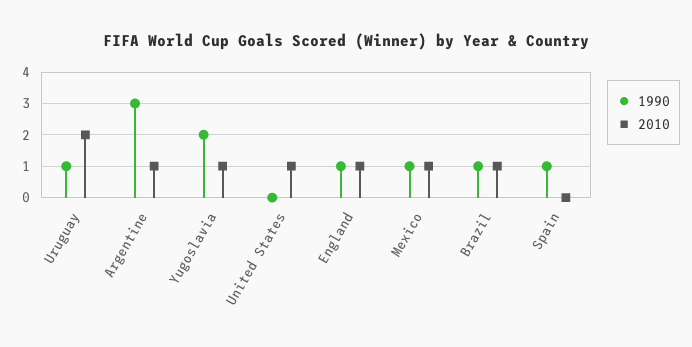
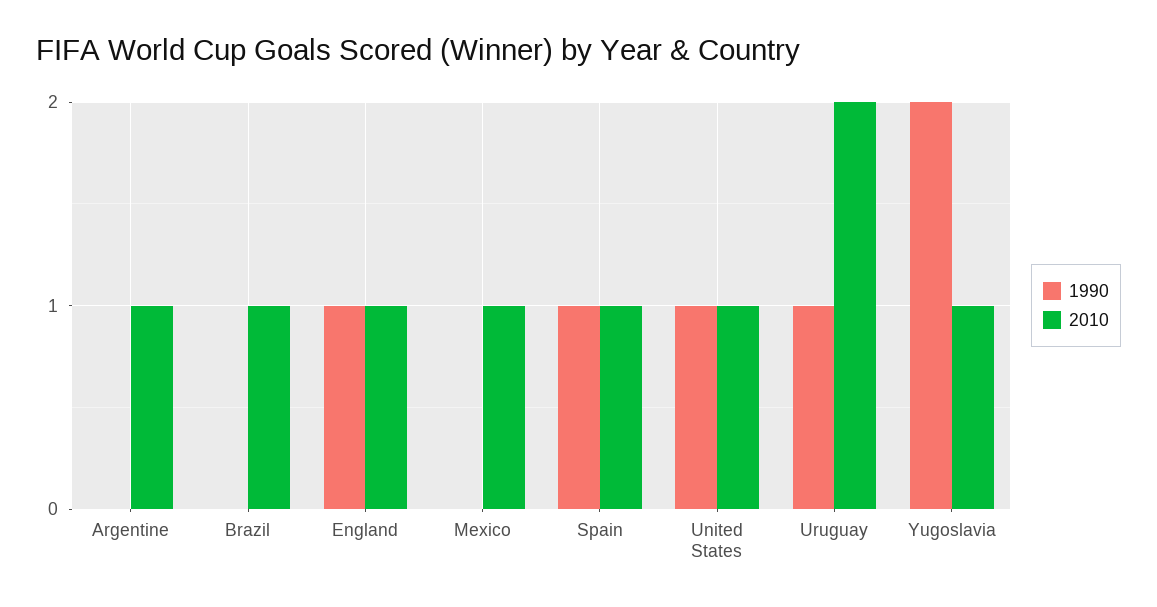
  {
    "1990": {
      "Uruguay": 1,
-     "Argentine": 3,
+     "Argentine": 0,
      "Yugoslavia": 2,
-     "United States": 0,
+     "United States": 1,
      "England": 1,
-     "Mexico": 1,
+     "Mexico": 0,
-     "Brazil": 1,
+     "Brazil": 0,
      "Spain": 1
    },
    "2010": {
      "Uruguay": 2,
      "Argentine": 1,
      "Yugoslavia": 1,
      "United States": 1,
      "England": 1,
      "Mexico": 1,
      "Brazil": 1,
-     "Spain": 0
+     "Spain": 1
    }
  }

